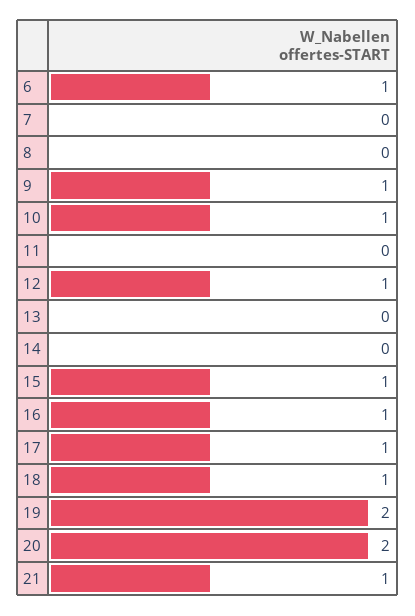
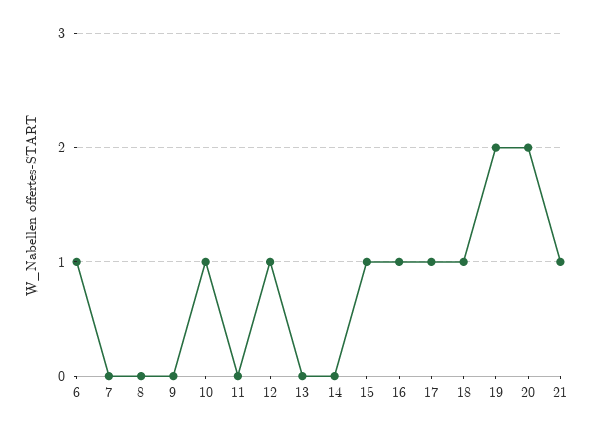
  {
    "6": 1,
    "7": 0,
    "8": 0,
-   "9": 1,
+   "9": 0,
    "10": 1,
    "11": 0,
    "12": 1,
    "13": 0,
    "14": 0,
    "15": 1,
    "16": 1,
    "17": 1,
    "18": 1,
    "19": 2,
    "20": 2,
    "21": 1
  }

